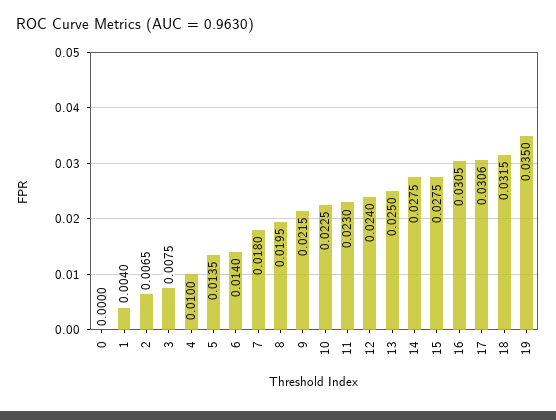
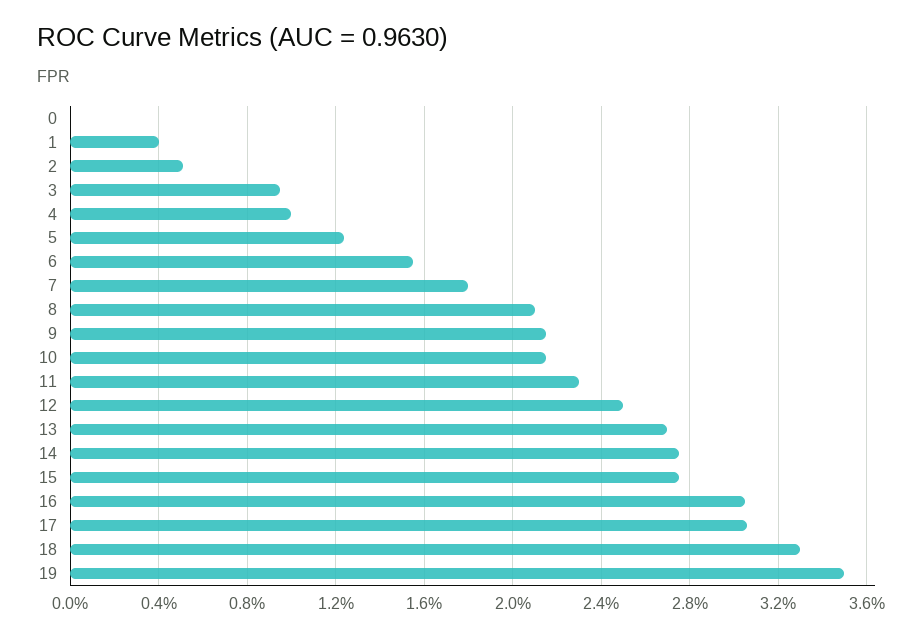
  {
    "0": 0,
    "1": 0.004,
-   "2": 0.0065,
+   "2": 0.005,
-   "3": 0.0075,
+   "3": 0.0095,
    "4": 0.01,
-   "5": 0.0135,
+   "5": 0.0125,
-   "6": 0.014,
+   "6": 0.0155,
    "7": 0.018,
-   "8": 0.0195,
+   "8": 0.021,
    "9": 0.0215,
-   "10": 0.0225,
+   "10": 0.0215,
    "11": 0.023,
-   "12": 0.024,
+   "12": 0.025,
-   "13": 0.025,
+   "13": 0.027,
    "14": 0.0275,
    "15": 0.0275,
    "16": 0.0305,
    "17": 0.0306,
-   "18": 0.0315,
+   "18": 0.033,
    "19": 0.035
  }

